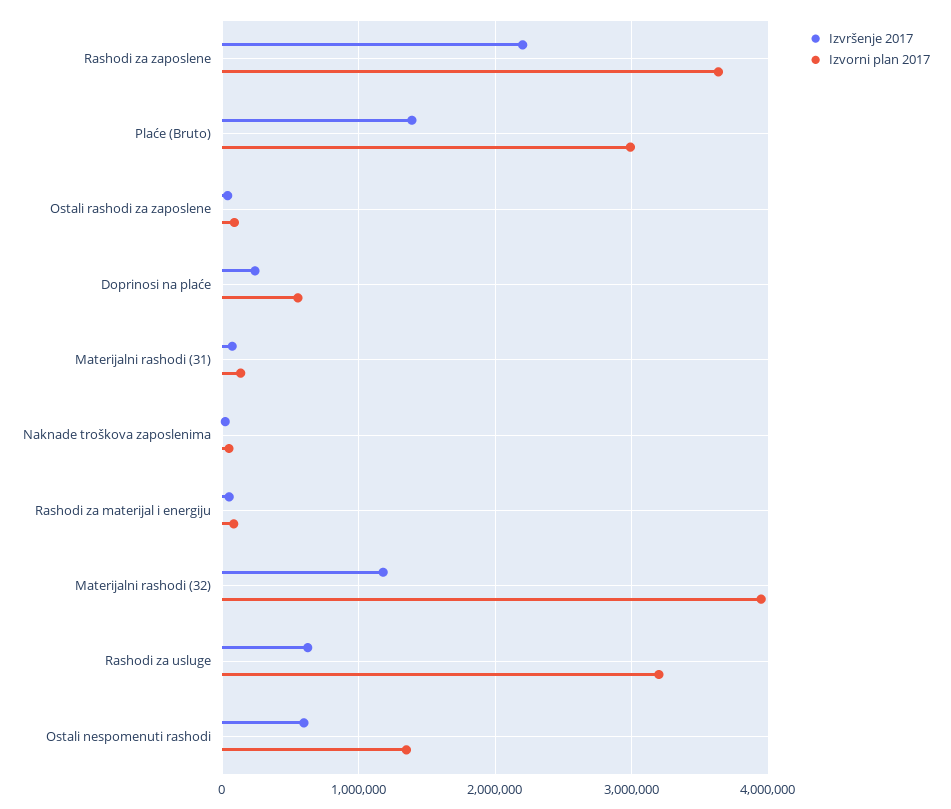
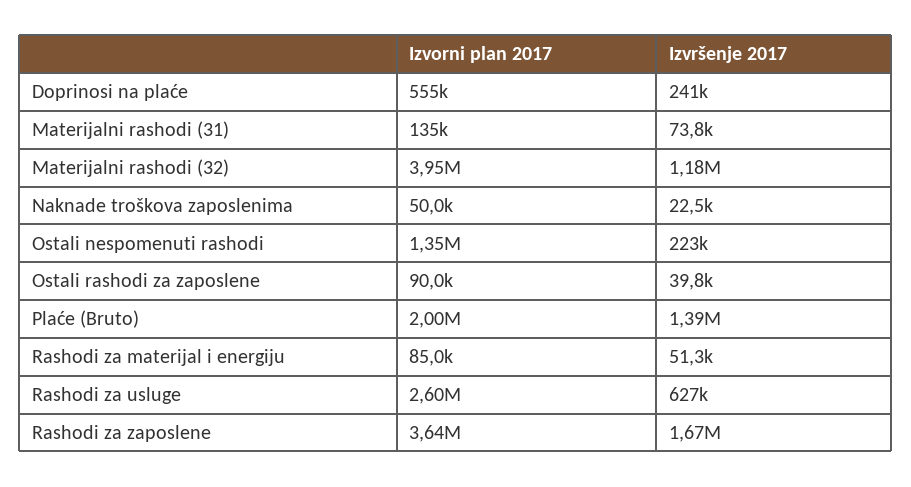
  {
    "Izvršenje 2017": {
-     "Rashodi za zaposlene": 2200000,
+     "Rashodi za zaposlene": 1670000,
      "Plaće (Bruto)": 1390000,
      "Ostali rashodi za zaposlene": 39800,
      "Doprinosi na plaće": 241000,
      "Materijalni rashodi (31)": 73800,
      "Naknade troškova zaposlenima": 22500,
      "Rashodi za materijal i energiju": 51300,
      "Materijalni rashodi (32)": 1180000,
      "Rashodi za usluge": 627000,
-     "Ostali nespomenuti rashodi": 600000
+     "Ostali nespomenuti rashodi": 223000
    },
    "Izvorni plan 2017": {
      "Rashodi za zaposlene": 3640000,
-     "Plaće (Bruto)": 3000000,
+     "Plaće (Bruto)": 2000000,
      "Ostali rashodi za zaposlene": 90000,
      "Doprinosi na plaće": 555000,
      "Materijalni rashodi (31)": 135000,
      "Naknade troškova zaposlenima": 50000,
      "Rashodi za materijal i energiju": 85000,
      "Materijalni rashodi (32)": 3950000,
-     "Rashodi za usluge": 3200000,
+     "Rashodi za usluge": 2600000,
      "Ostali nespomenuti rashodi": 1350000
    }
  }

